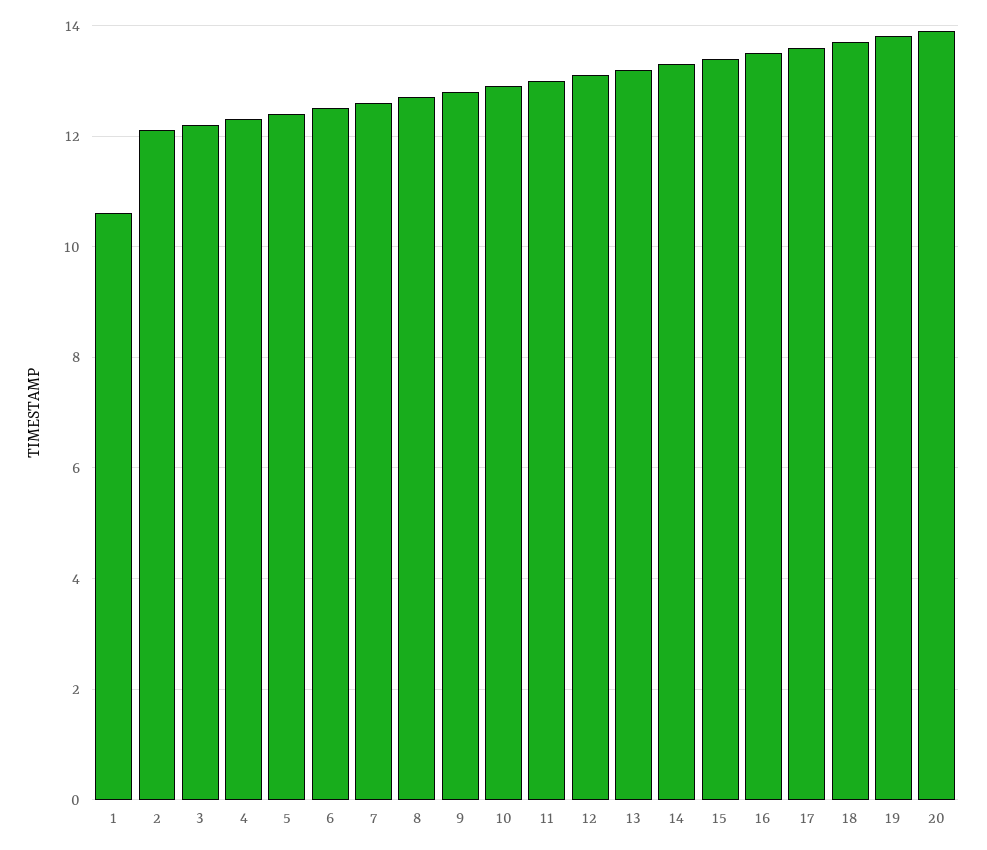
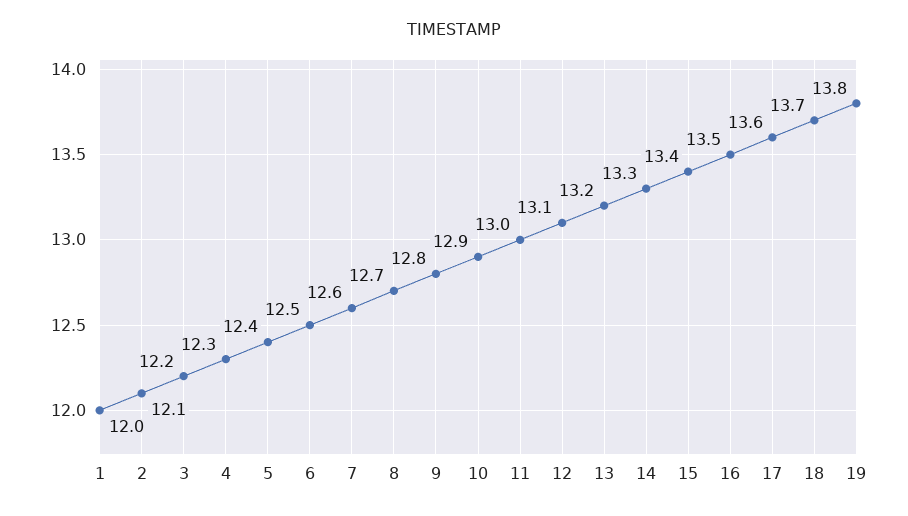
  {
-   "1": 10.5,
+   "1": 12,
    "2": 12.1,
    "3": 12.2,
    "4": 12.3,
    "5": 12.4,
    "6": 12.5,
    "7": 12.6,
    "8": 12.7,
    "9": 12.8,
    "10": 12.9,
    "11": 13,
    "12": 13.1,
    "13": 13.2,
    "14": 13.3,
    "15": 13.4,
    "16": 13.5,
    "17": 13.6,
    "18": 13.7,
-   "19": 13.8,
+   "19": 13.8
-   "20": 14
  }

